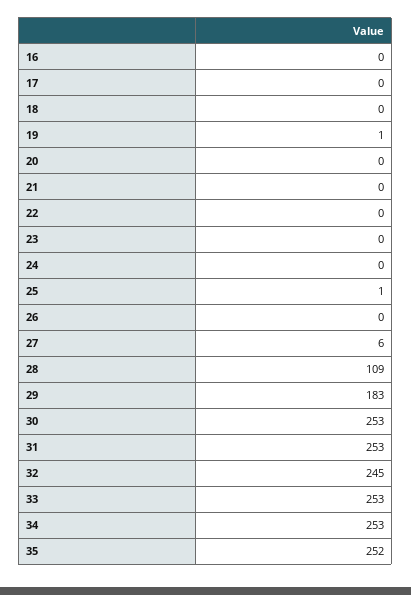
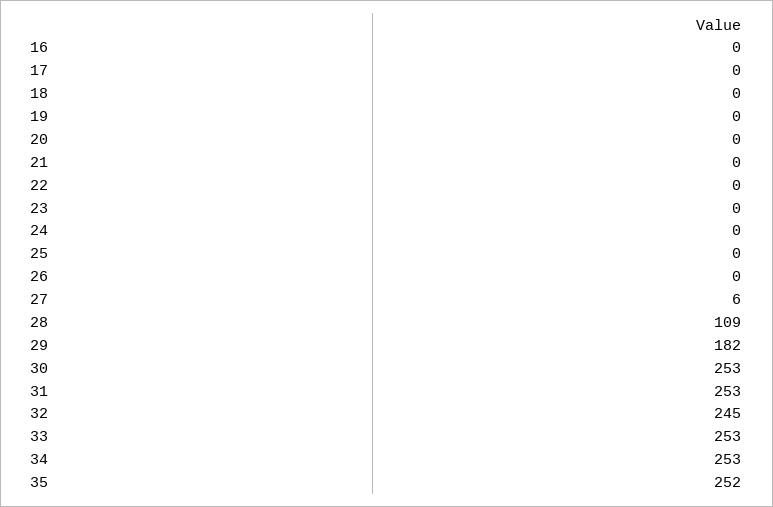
  {
    "16": 0,
    "17": 0,
    "18": 0,
-   "19": 1,
+   "19": 0,
    "20": 0,
    "21": 0,
    "22": 0,
    "23": 0,
    "24": 0,
-   "25": 1,
+   "25": 0,
    "26": 0,
    "27": 6,
    "28": 109,
-   "29": 183,
+   "29": 182,
    "30": 253,
    "31": 253,
    "32": 245,
    "33": 253,
    "34": 253,
    "35": 252
  }

